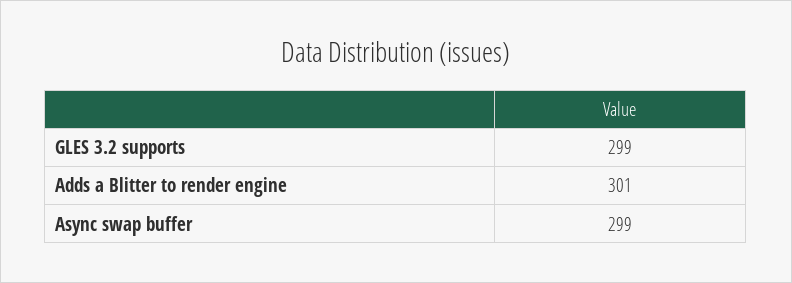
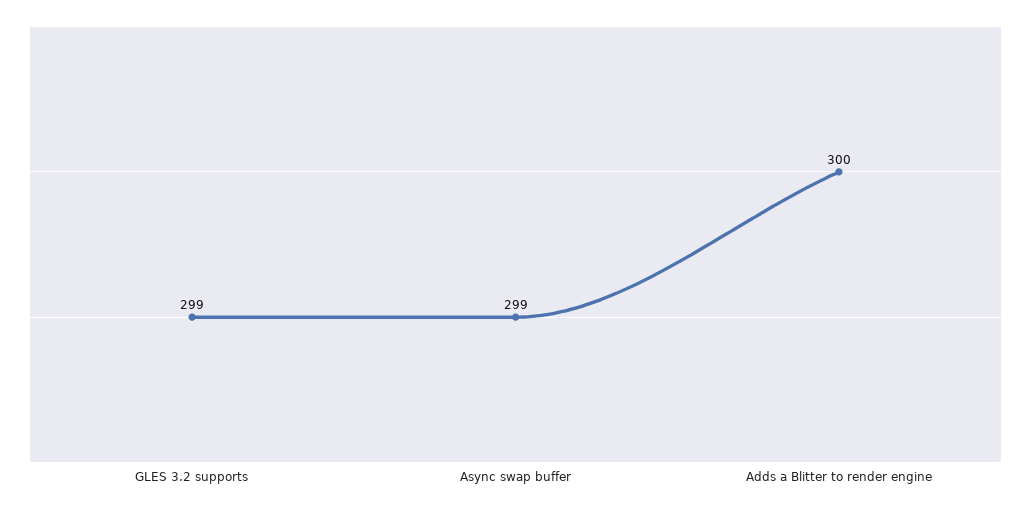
  {
    "GLES 3.2 supports": 299,
-   "Adds a Blitter to render engine": 301,
+   "Adds a Blitter to render engine": 300,
    "Async swap buffer": 299
  }

